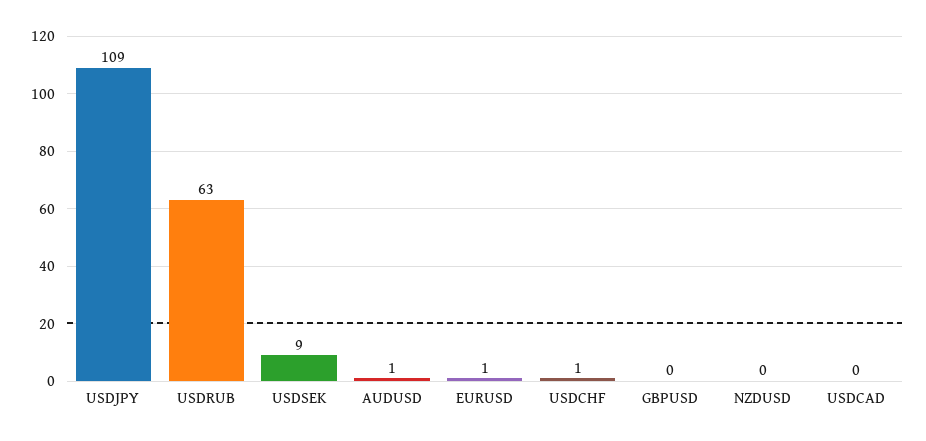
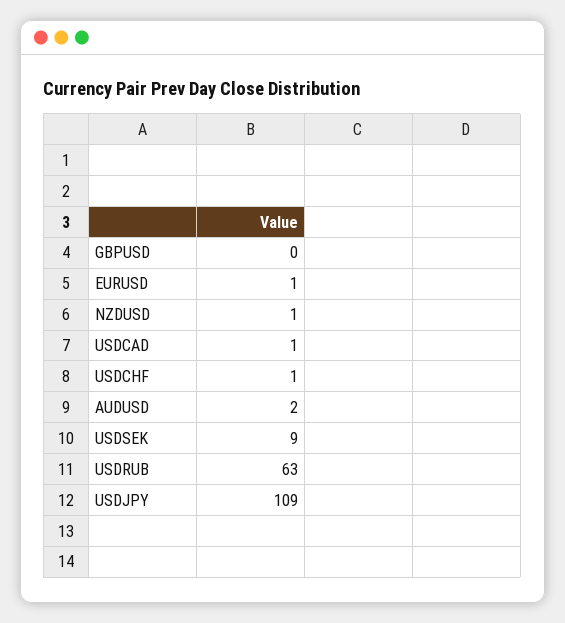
  {
    "USDJPY": 109,
    "USDRUB": 63,
    "USDSEK": 9,
-   "AUDUSD": 1,
+   "AUDUSD": 2,
    "EURUSD": 1,
    "USDCHF": 1,
    "GBPUSD": 0,
-   "NZDUSD": 0,
+   "NZDUSD": 1,
-   "USDCAD": 0
+   "USDCAD": 1
  }

